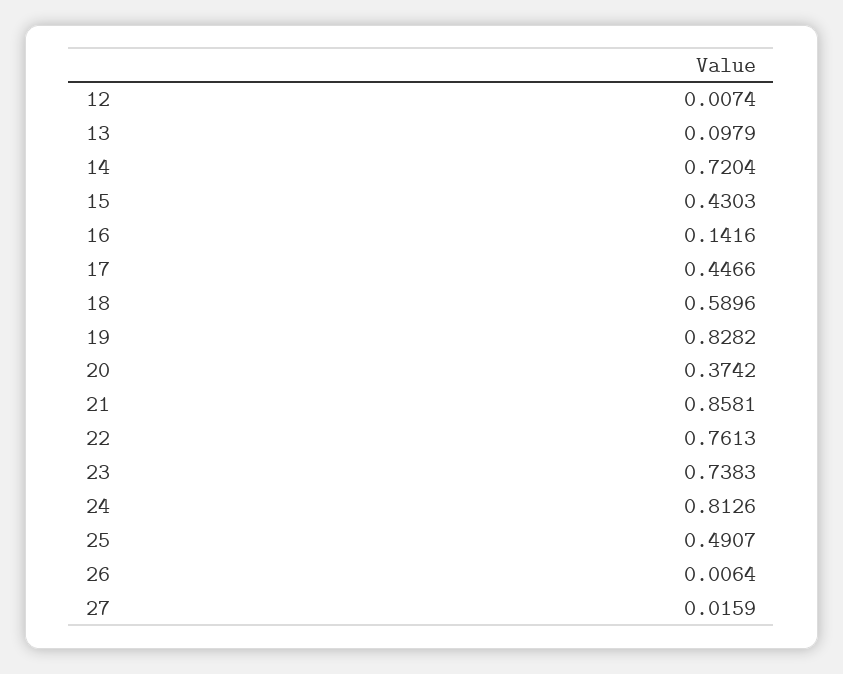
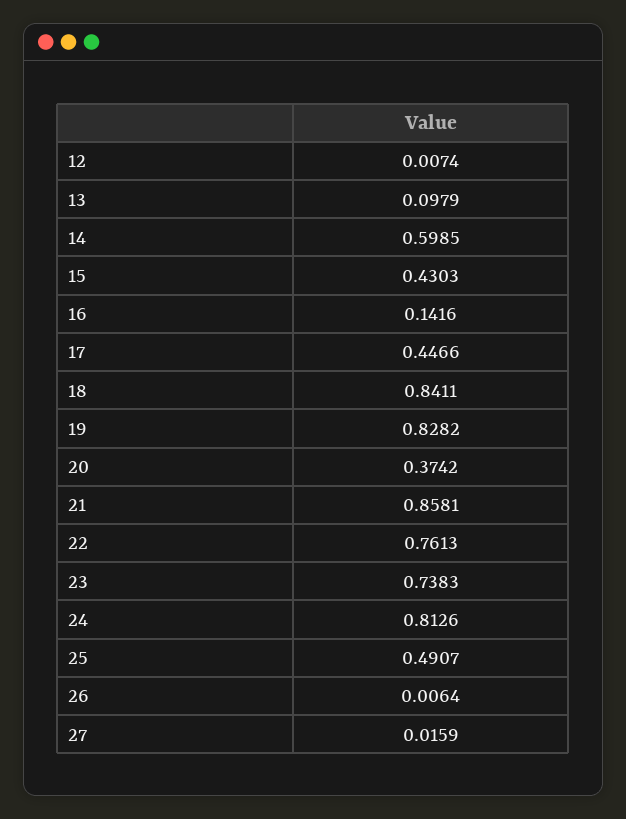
  {
    "12": 0.0074,
    "13": 0.0979,
-   "14": 0.7204,
+   "14": 0.5985,
    "15": 0.4303,
    "16": 0.1416,
    "17": 0.4466,
-   "18": 0.5896,
+   "18": 0.8411,
    "19": 0.8282,
    "20": 0.3742,
    "21": 0.8581,
    "22": 0.7613,
    "23": 0.7383,
    "24": 0.8126,
    "25": 0.4907,
    "26": 0.0064,
    "27": 0.0159
  }

